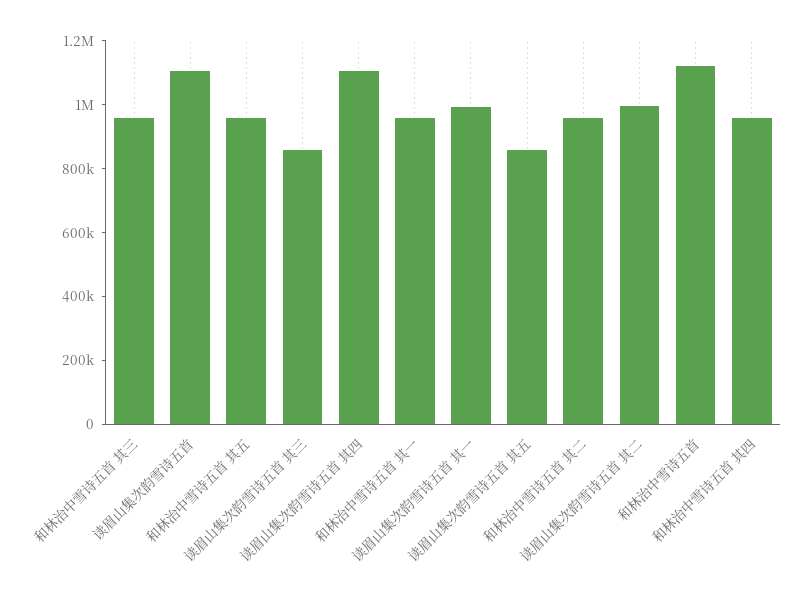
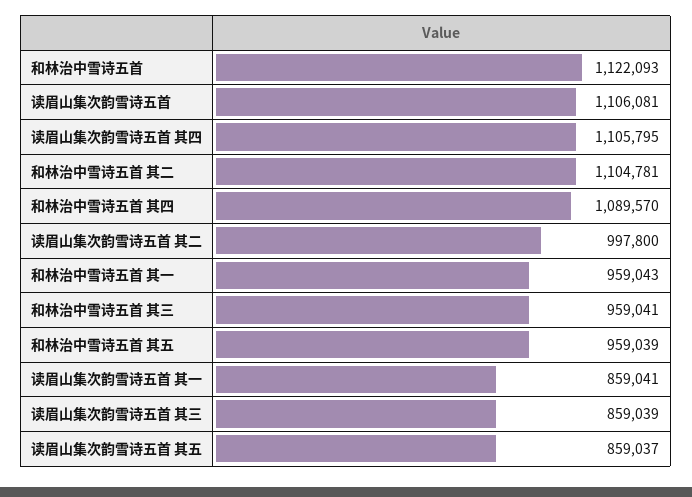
  {
    "和林治中雪诗五首 其三": 959041,
    "读眉山集次韵雪诗五首": 1106081,
    "和林治中雪诗五首 其五": 959039,
    "读眉山集次韵雪诗五首 其三": 859039,
    "读眉山集次韵雪诗五首 其四": 1105795,
    "和林治中雪诗五首 其一": 959043,
-   "读眉山集次韵雪诗五首 其一": 1000000,
+   "读眉山集次韵雪诗五首 其一": 859041,
    "读眉山集次韵雪诗五首 其五": 859037,
-   "和林治中雪诗五首 其二": 950000,
+   "和林治中雪诗五首 其二": 1104781,
    "读眉山集次韵雪诗五首 其二": 997800,
    "和林治中雪诗五首": 1122093,
-   "和林治中雪诗五首 其四": 950000
+   "和林治中雪诗五首 其四": 1089570
  }

